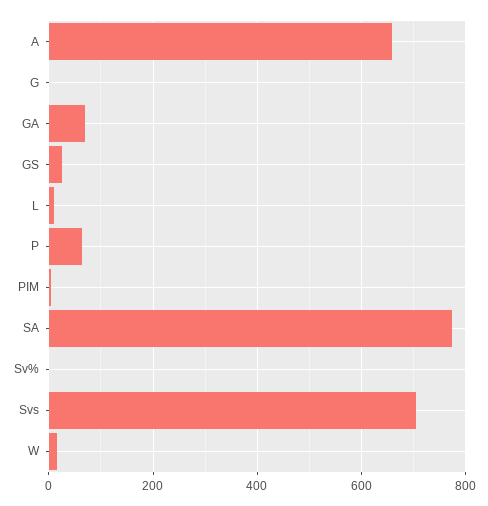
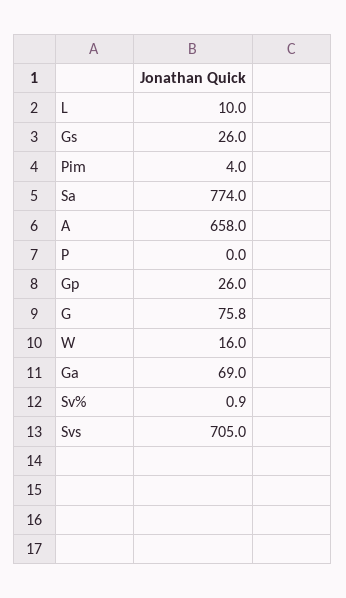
  {
    "A": 658,
-   "G": 0,
+   "G": 75.8,
    "GA": 69,
    "GS": 26,
    "L": 10,
-   "P": 60,
+   "P": 0,
    "PIM": 4,
    "SA": 774,
    "Sv%": 0.9,
    "Svs": 705,
-   "W": 16
+   "W": 16,
+   "Gp": 26
  }

